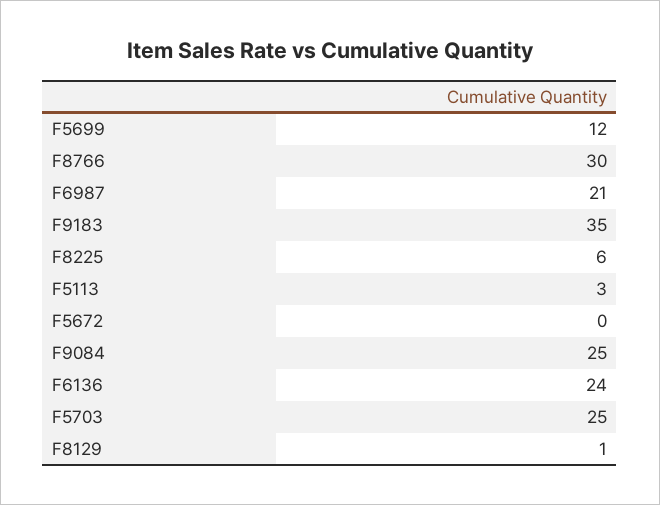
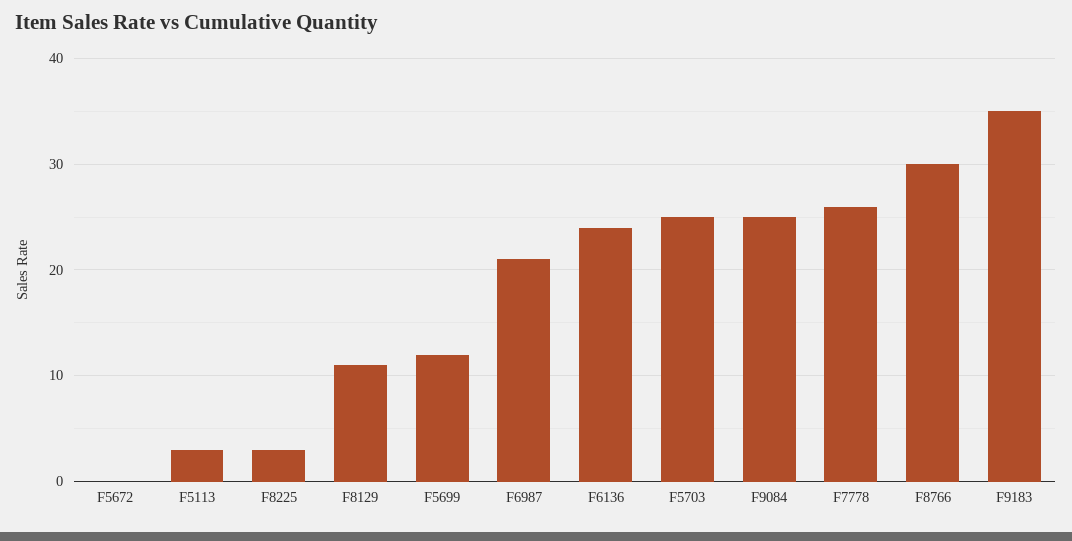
  {
    "F5699": 12,
    "F8766": 30,
    "F6987": 21,
    "F9183": 35,
-   "F8225": 6,
+   "F8225": 3,
    "F5113": 3,
    "F5672": 0,
    "F9084": 25,
    "F6136": 24,
    "F5703": 25,
-   "F8129": 1
+   "F8129": 11,
+   "F7778": 26
  }

